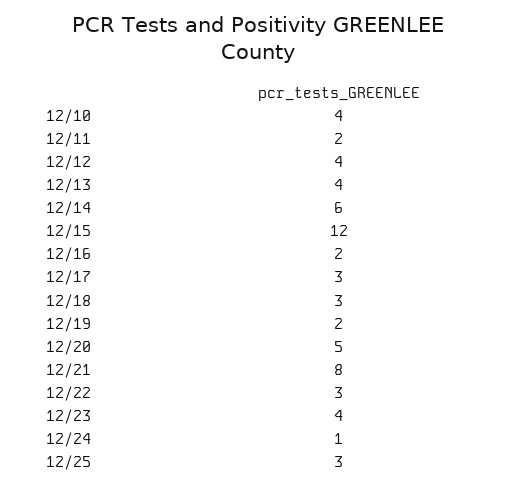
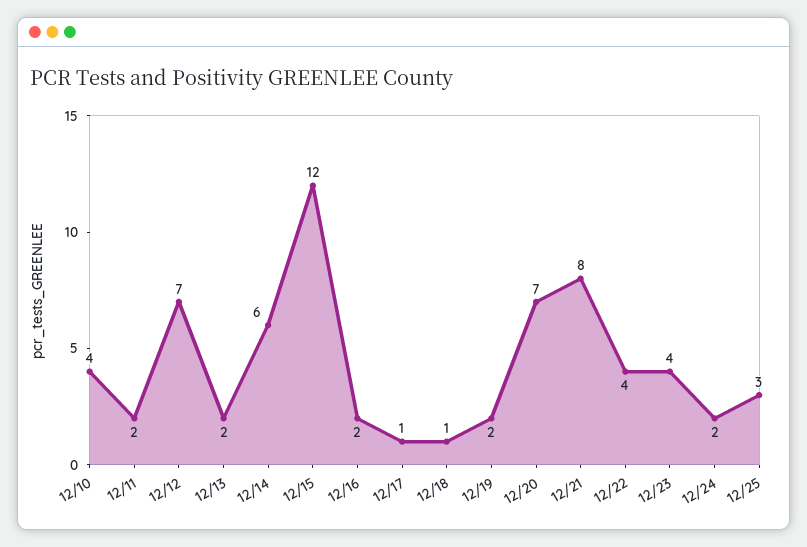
  {
    "12/10": 4,
    "12/11": 2,
-   "12/12": 4,
+   "12/12": 7,
-   "12/13": 4,
+   "12/13": 2,
    "12/14": 6,
    "12/15": 12,
    "12/16": 2,
-   "12/17": 3,
+   "12/17": 1,
-   "12/18": 3,
+   "12/18": 1,
    "12/19": 2,
-   "12/20": 5,
+   "12/20": 7,
    "12/21": 8,
-   "12/22": 3,
+   "12/22": 4,
    "12/23": 4,
-   "12/24": 1,
+   "12/24": 2,
    "12/25": 3
  }

